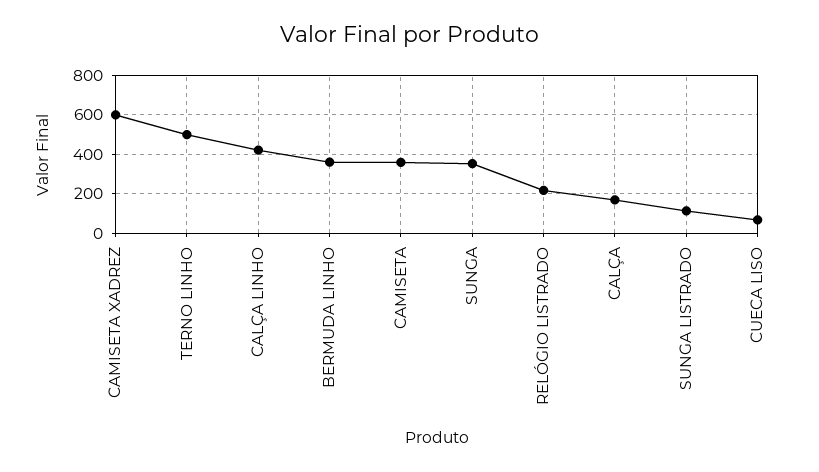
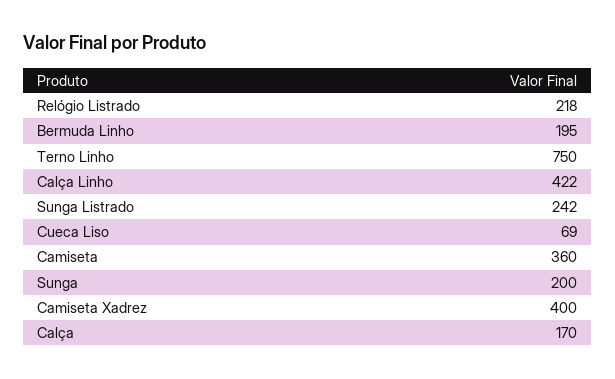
  {
-   "CAMISETA XADREZ": 600,
+   "CAMISETA XADREZ": 400,
-   "TERNO LINHO": 500,
+   "TERNO LINHO": 750,
    "CALÇA LINHO": 422,
-   "BERMUDA LINHO": 350,
+   "BERMUDA LINHO": 195,
    "CAMISETA": 360,
-   "SUNGA": 350,
+   "SUNGA": 200,
    "RELÓGIO LISTRADO": 218,
    "CALÇA": 170,
-   "SUNGA LISTRADO": 100,
+   "SUNGA LISTRADO": 242,
    "CUECA LISO": 69
  }

